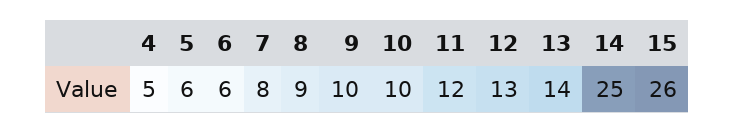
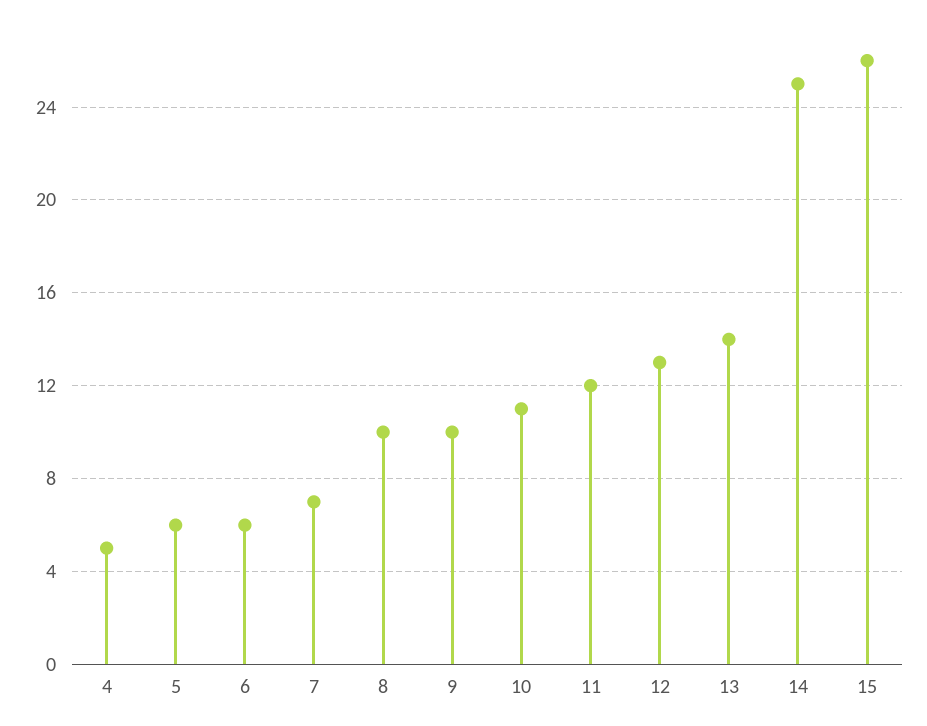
  {
    "4": 5,
    "5": 6,
    "6": 6,
-   "7": 8,
+   "7": 7,
-   "8": 9,
+   "8": 10,
    "9": 10,
-   "10": 10,
+   "10": 11,
    "11": 12,
    "12": 13,
    "13": 14,
    "14": 25,
    "15": 26
  }

